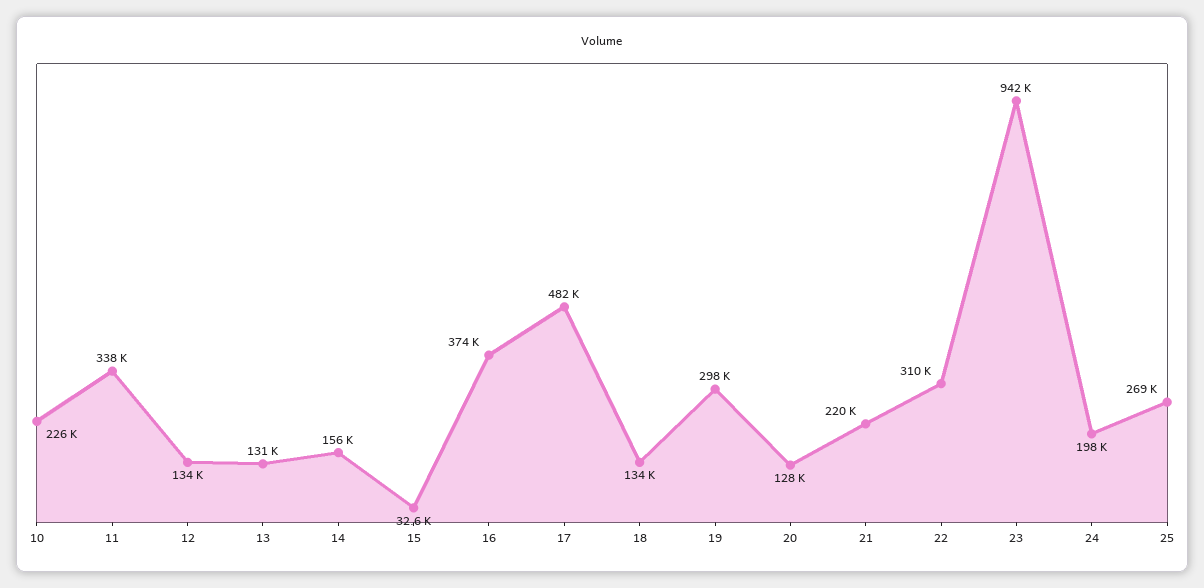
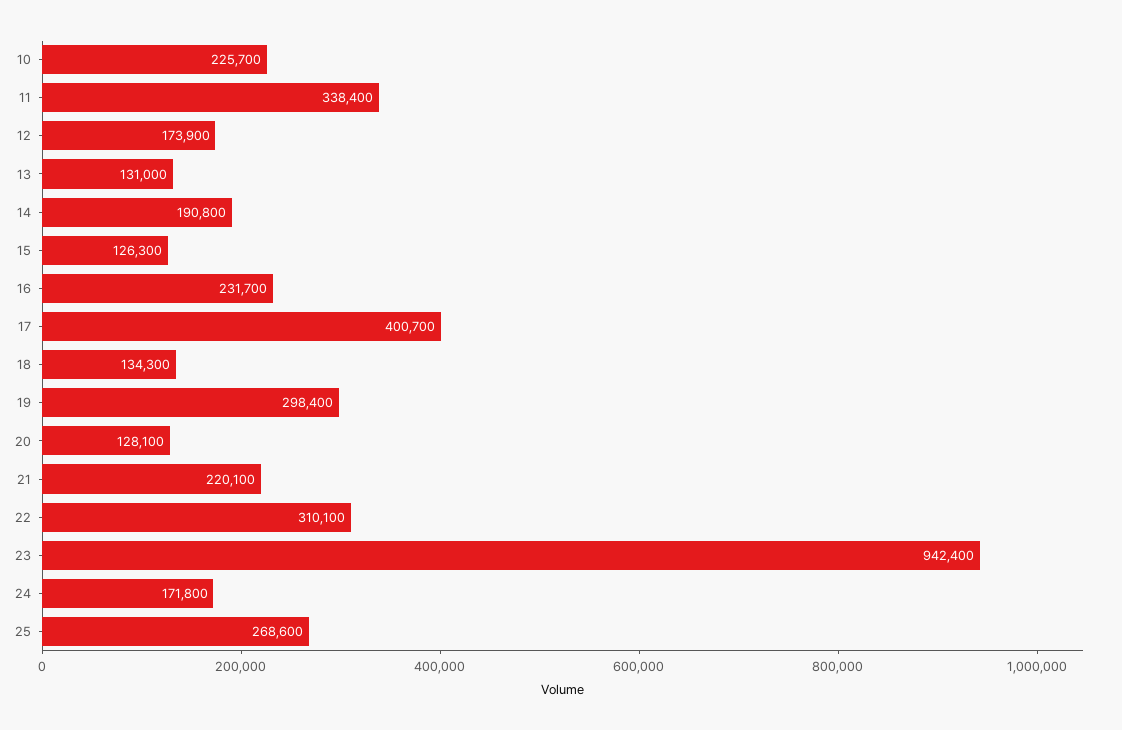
  {
    "10": 225700,
    "11": 338400,
-   "12": 134000,
+   "12": 173900,
    "13": 131000,
-   "14": 156000,
+   "14": 190800,
-   "15": 32600,
+   "15": 126300,
-   "16": 374000,
+   "16": 231700,
-   "17": 482000,
+   "17": 400700,
    "18": 134300,
    "19": 298400,
    "20": 128100,
    "21": 220100,
    "22": 310100,
    "23": 942400,
-   "24": 198000,
+   "24": 171800,
    "25": 268600
  }

